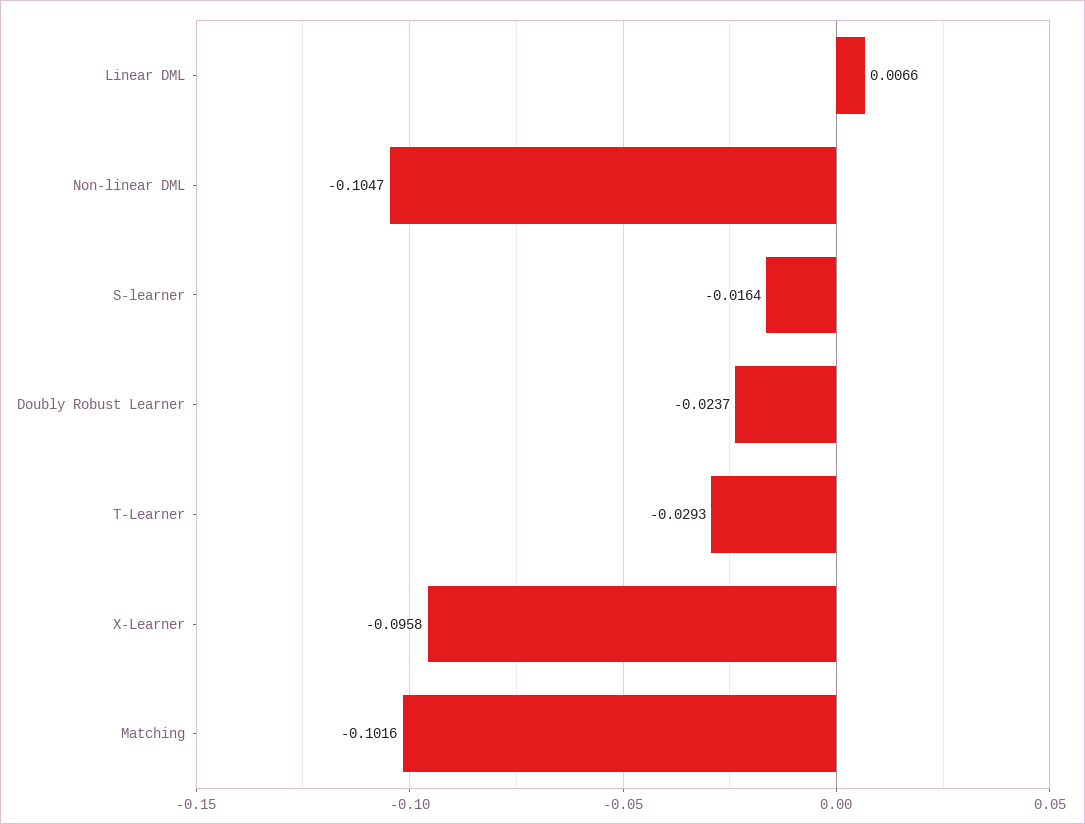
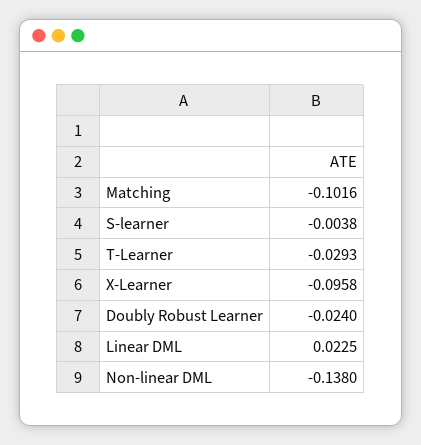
  {
-   "Linear DML": 0.0066,
+   "Linear DML": 0.0225,
-   "Non-linear DML": -0.1047,
+   "Non-linear DML": -0.138,
-   "S-learner": -0.0164,
+   "S-learner": -0.0038,
-   "Doubly Robust Learner": -0.0237,
+   "Doubly Robust Learner": -0.024,
    "T-Learner": -0.0293,
    "X-Learner": -0.0958,
    "Matching": -0.1016
  }

